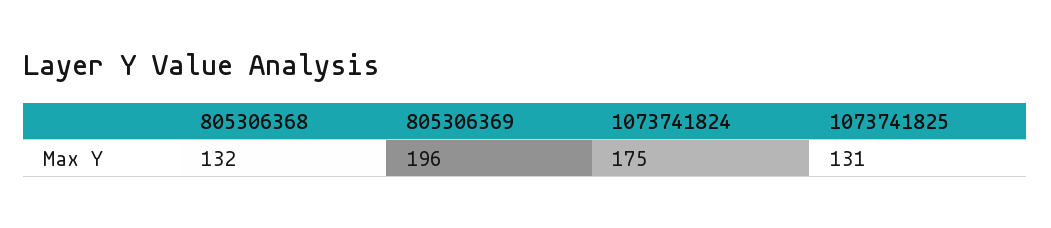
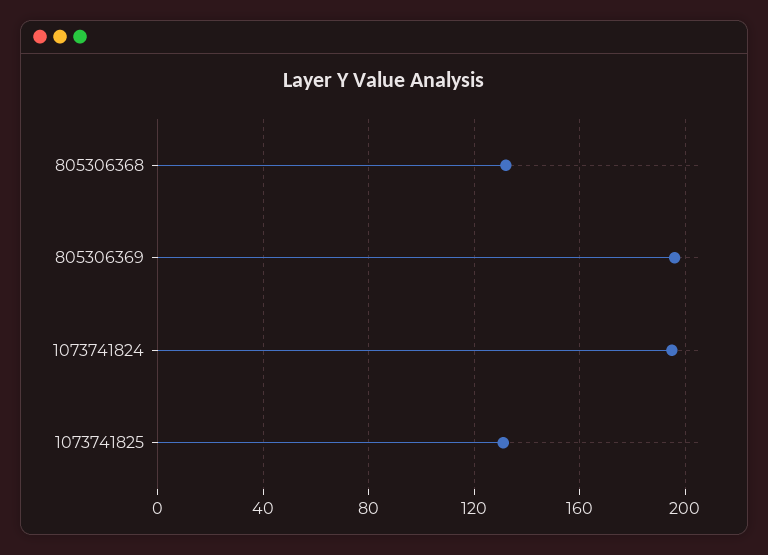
  {
    "805306368": 132,
    "805306369": 196,
-   "1073741824": 175,
+   "1073741824": 195,
    "1073741825": 131
  }

